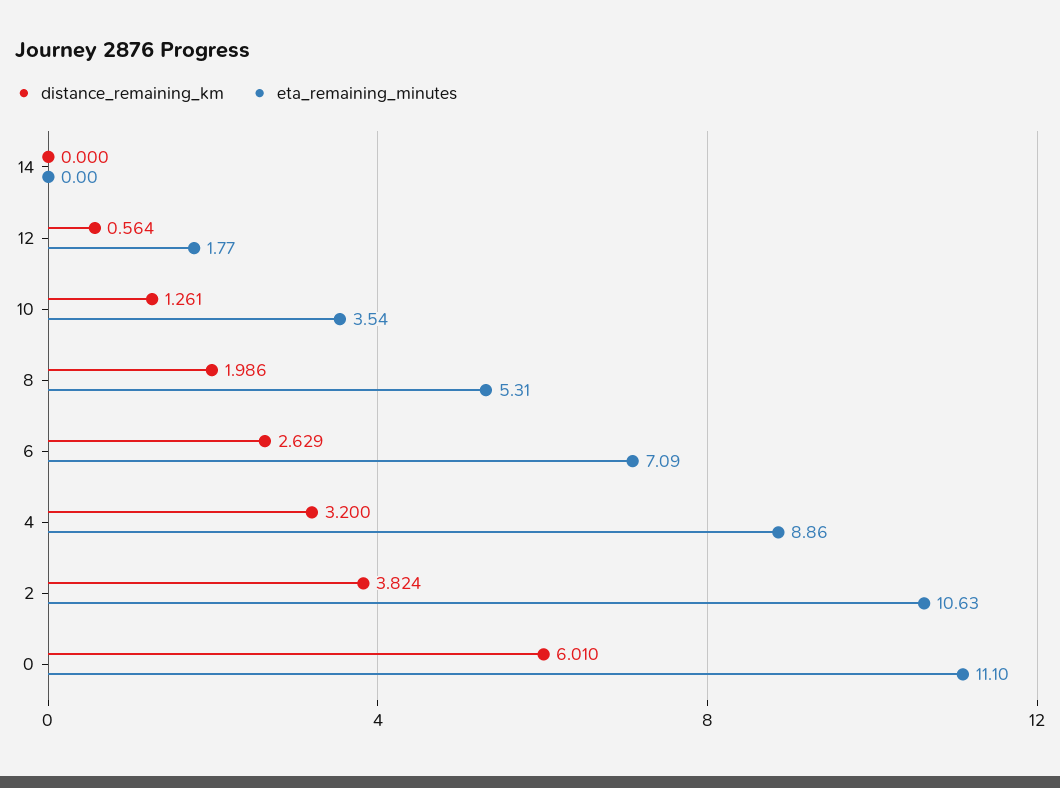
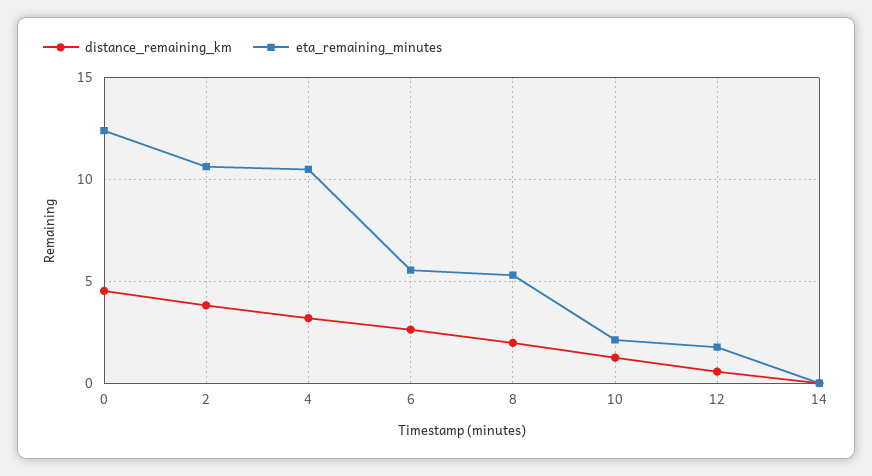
  {
    "distance_remaining_km": {
      "14": 0,
      "12": 0.564,
      "10": 1.261,
      "8": 1.986,
      "6": 2.629,
      "4": 3.2,
      "2": 3.824,
-     "0": 6.01
+     "0": 4.5
    },
    "eta_remaining_minutes": {
      "14": 0,
      "12": 1.77,
-     "10": 3.54,
+     "10": 2,
      "8": 5.31,
-     "6": 7.09,
+     "6": 5.5,
-     "4": 8.86,
+     "4": 10.5,
      "2": 10.63,
-     "0": 11.1
+     "0": 12.5
    }
  }

